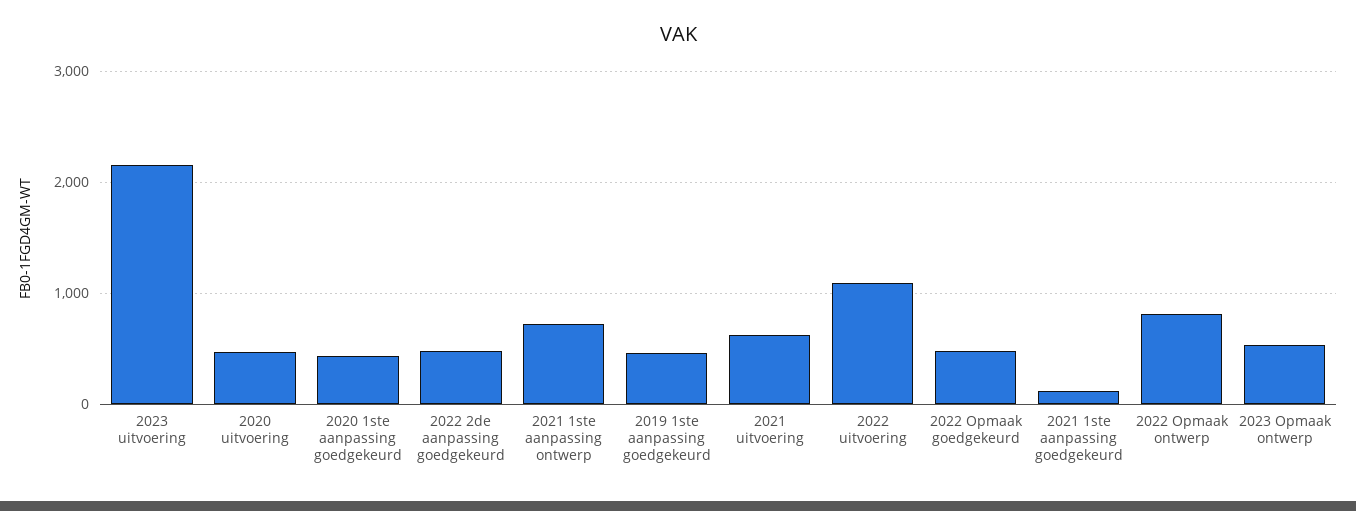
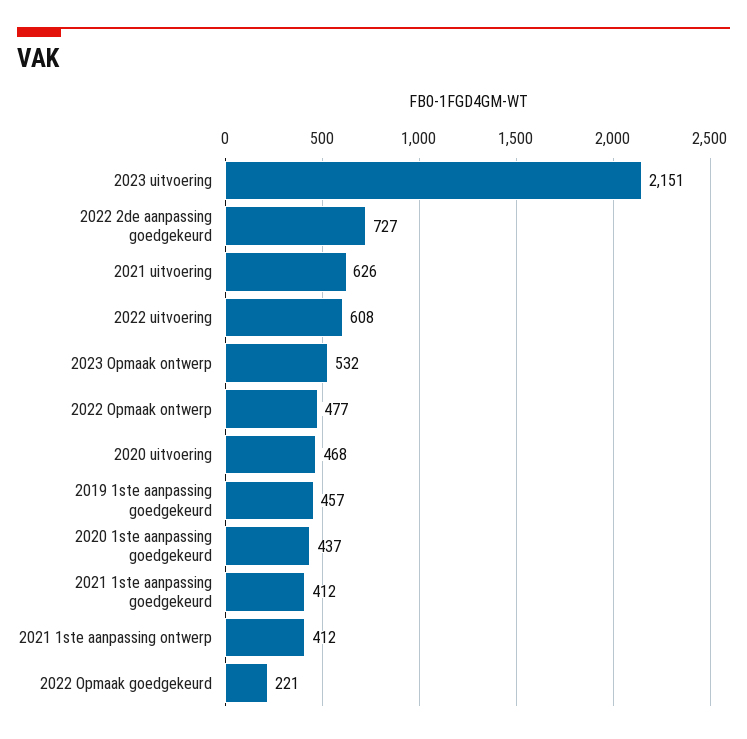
  {
    "2023 uitvoering": 2151,
    "2020 uitvoering": 468,
    "2020 1ste aanpassing goedgekeurd": 437,
-   "2022 2de aanpassing goedgekeurd": 500,
+   "2022 2de aanpassing goedgekeurd": 727,
-   "2021 1ste aanpassing ontwerp": 700,
+   "2021 1ste aanpassing ontwerp": 412,
    "2019 1ste aanpassing goedgekeurd": 457,
    "2021 uitvoering": 626,
-   "2022 uitvoering": 1100,
+   "2022 uitvoering": 608,
-   "2022 Opmaak goedgekeurd": 500,
+   "2022 Opmaak goedgekeurd": 221,
-   "2021 1ste aanpassing goedgekeurd": 100,
+   "2021 1ste aanpassing goedgekeurd": 412,
-   "2022 Opmaak ontwerp": 800,
+   "2022 Opmaak ontwerp": 477,
    "2023 Opmaak ontwerp": 532
  }

